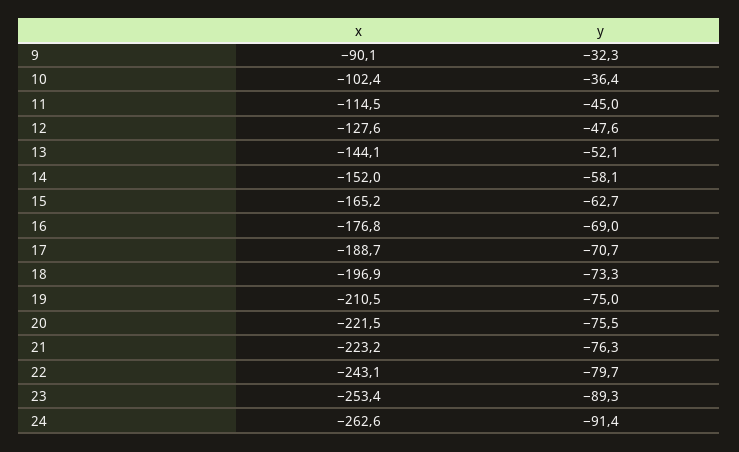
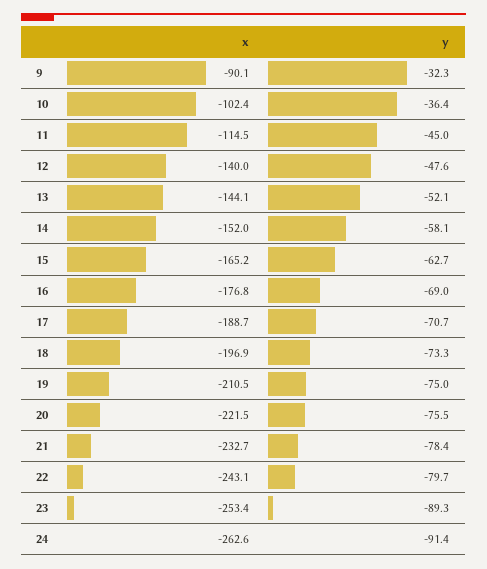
  {
    "x": {
      "9": -90.1,
      "10": -102.4,
      "11": -114.5,
-     "12": -127.6,
+     "12": -140,
      "13": -144.1,
      "14": -152,
      "15": -165.2,
      "16": -176.8,
      "17": -188.7,
      "18": -196.9,
      "19": -210.5,
      "20": -221.5,
-     "21": -223.2,
+     "21": -232.7,
      "22": -243.1,
      "23": -253.4,
      "24": -262.6
    },
    "y": {
      "9": -32.3,
      "10": -36.4,
      "11": -45,
      "12": -47.6,
      "13": -52.1,
      "14": -58.1,
      "15": -62.7,
      "16": -69,
      "17": -70.7,
      "18": -73.3,
      "19": -75,
      "20": -75.5,
-     "21": -76.3,
+     "21": -78.4,
      "22": -79.7,
      "23": -89.3,
      "24": -91.4
    }
  }

